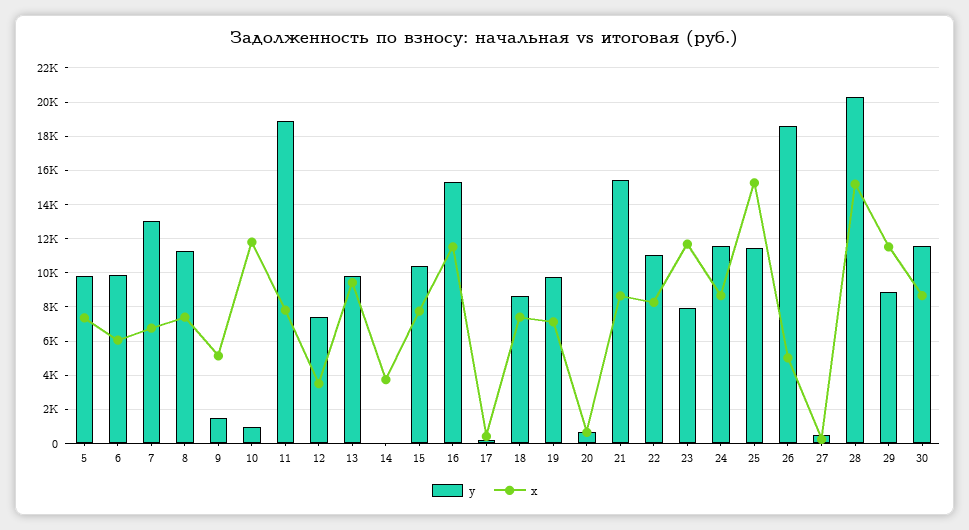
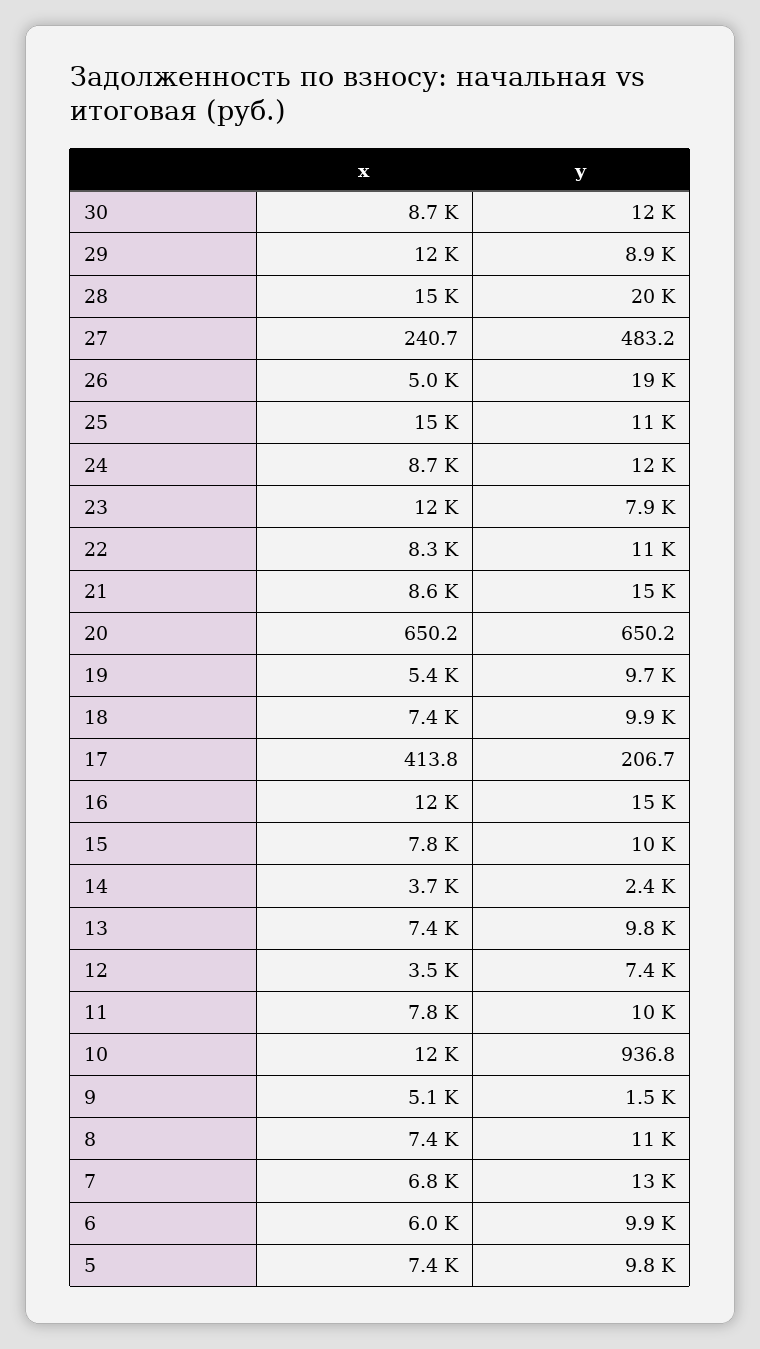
  {
    "y": {
      "5": 9800,
      "6": 9900,
      "7": 13000,
      "8": 11000,
      "9": 1500,
      "10": 936.8,
-     "11": 19000,
+     "11": 10000,
      "12": 7400,
      "13": 9800,
-     "14": 0,
+     "14": 2400,
      "15": 10000,
      "16": 15000,
      "17": 206.7,
-     "18": 8500,
+     "18": 9900,
      "19": 9700,
      "20": 650.2,
      "21": 15000,
      "22": 11000,
      "23": 7900,
      "24": 12000,
      "25": 11000,
      "26": 19000,
      "27": 483.2,
      "28": 20000,
      "29": 8900,
      "30": 12000
    },
    "x": {
      "5": 7400,
      "6": 6000,
      "7": 6800,
      "8": 7400,
      "9": 5100,
      "10": 12000,
      "11": 7800,
      "12": 3500,
-     "13": 9500,
+     "13": 7400,
      "14": 3700,
      "15": 7800,
      "16": 12000,
      "17": 413.8,
      "18": 7400,
-     "19": 7000,
+     "19": 5400,
      "20": 650.2,
      "21": 8600,
      "22": 8300,
      "23": 12000,
      "24": 8700,
      "25": 15000,
      "26": 5000,
      "27": 240.7,
      "28": 15000,
      "29": 12000,
      "30": 8700
    }
  }

